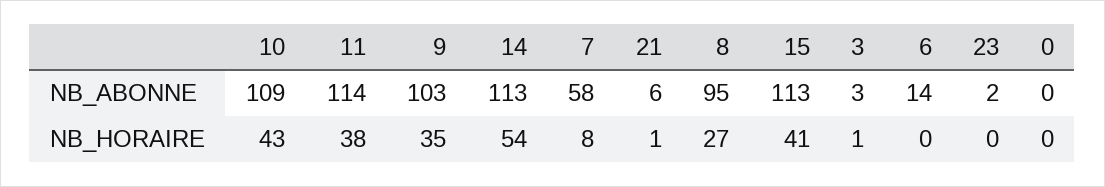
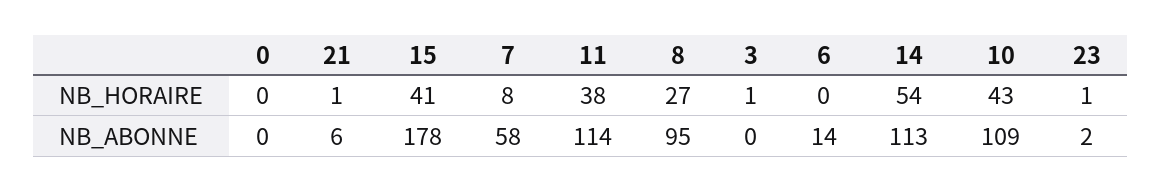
  {
    "10": {
      "NB_ABONNE": 109,
      "NB_HORAIRE": 43
    },
    "11": {
      "NB_ABONNE": 114,
      "NB_HORAIRE": 38
    },
-   "9": {
-     "NB_ABONNE": 103,
-     "NB_HORAIRE": 35
-   },
    "14": {
      "NB_ABONNE": 113,
      "NB_HORAIRE": 54
    },
    "7": {
      "NB_ABONNE": 58,
      "NB_HORAIRE": 8
    },
    "21": {
      "NB_ABONNE": 6,
      "NB_HORAIRE": 1
    },
    "8": {
      "NB_ABONNE": 95,
      "NB_HORAIRE": 27
    },
    "15": {
-     "NB_ABONNE": 113,
+     "NB_ABONNE": 178,
      "NB_HORAIRE": 41
    },
    "3": {
-     "NB_ABONNE": 3,
+     "NB_ABONNE": 0,
      "NB_HORAIRE": 1
    },
    "6": {
      "NB_ABONNE": 14,
      "NB_HORAIRE": 0
    },
    "23": {
      "NB_ABONNE": 2,
-     "NB_HORAIRE": 0
+     "NB_HORAIRE": 1
    },
    "0": {
      "NB_ABONNE": 0,
      "NB_HORAIRE": 0
    }
  }

